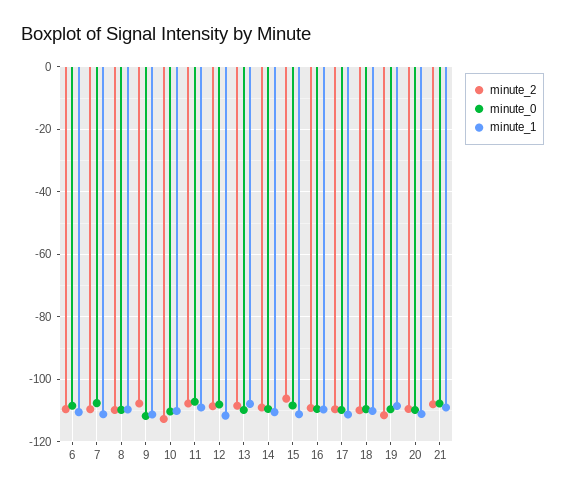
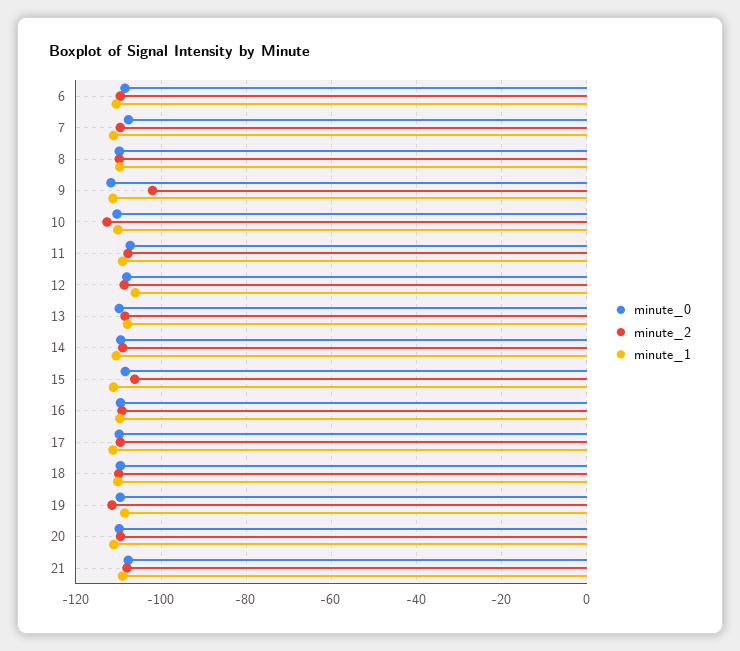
  {
    "minute_2": {
      "6": -110,
      "7": -110,
      "8": -110,
-     "9": -108,
+     "9": -102,
      "10": -112,
      "11": -108,
      "12": -108,
      "13": -108,
      "14": -110,
      "15": -106,
      "16": -110,
      "17": -110,
      "18": -110,
      "19": -112,
      "20": -110,
      "21": -108
    },
    "minute_0": {
      "6": -108,
      "7": -108,
      "8": -110,
      "9": -112,
      "10": -110,
      "11": -108,
      "12": -108,
      "13": -110,
      "14": -110,
      "15": -108,
      "16": -110,
      "17": -110,
      "18": -110,
      "19": -110,
      "20": -110,
      "21": -108
    },
    "minute_1": {
      "6": -110,
      "7": -112,
      "8": -110,
      "9": -112,
      "10": -110,
      "11": -110,
-     "12": -112,
+     "12": -106,
      "13": -108,
      "14": -110,
      "15": -112,
      "16": -110,
      "17": -112,
      "18": -110,
      "19": -108,
      "20": -112,
      "21": -110
    }
  }

